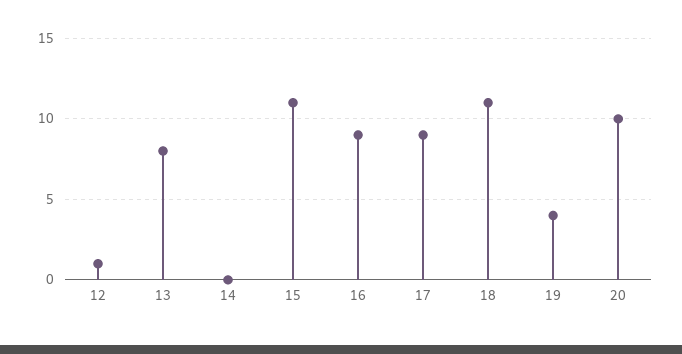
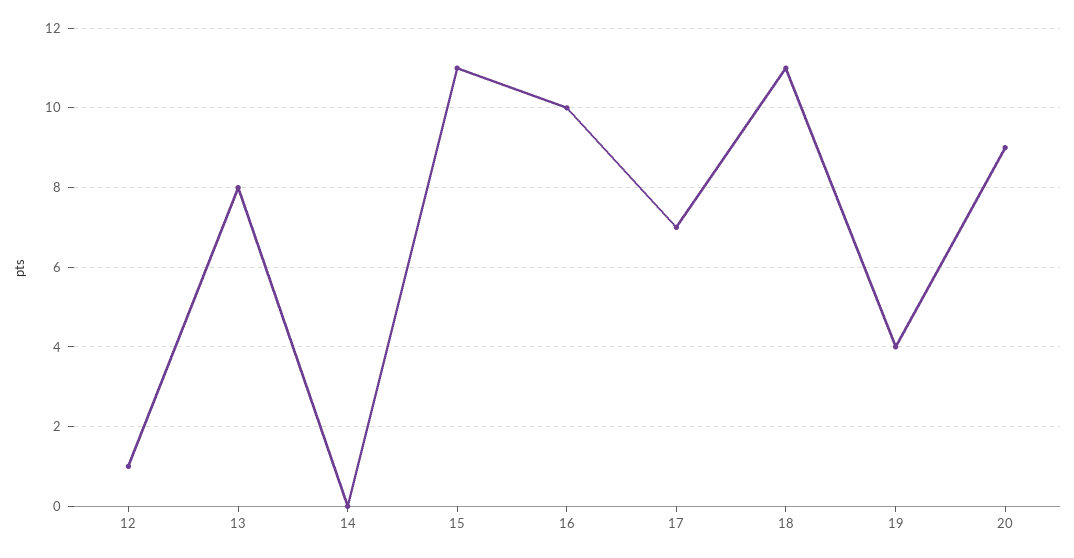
  {
    "12": 1,
    "13": 8,
    "14": 0,
    "15": 11,
-   "16": 9,
+   "16": 10,
-   "17": 9,
+   "17": 7,
    "18": 11,
    "19": 4,
-   "20": 10
+   "20": 9
  }

